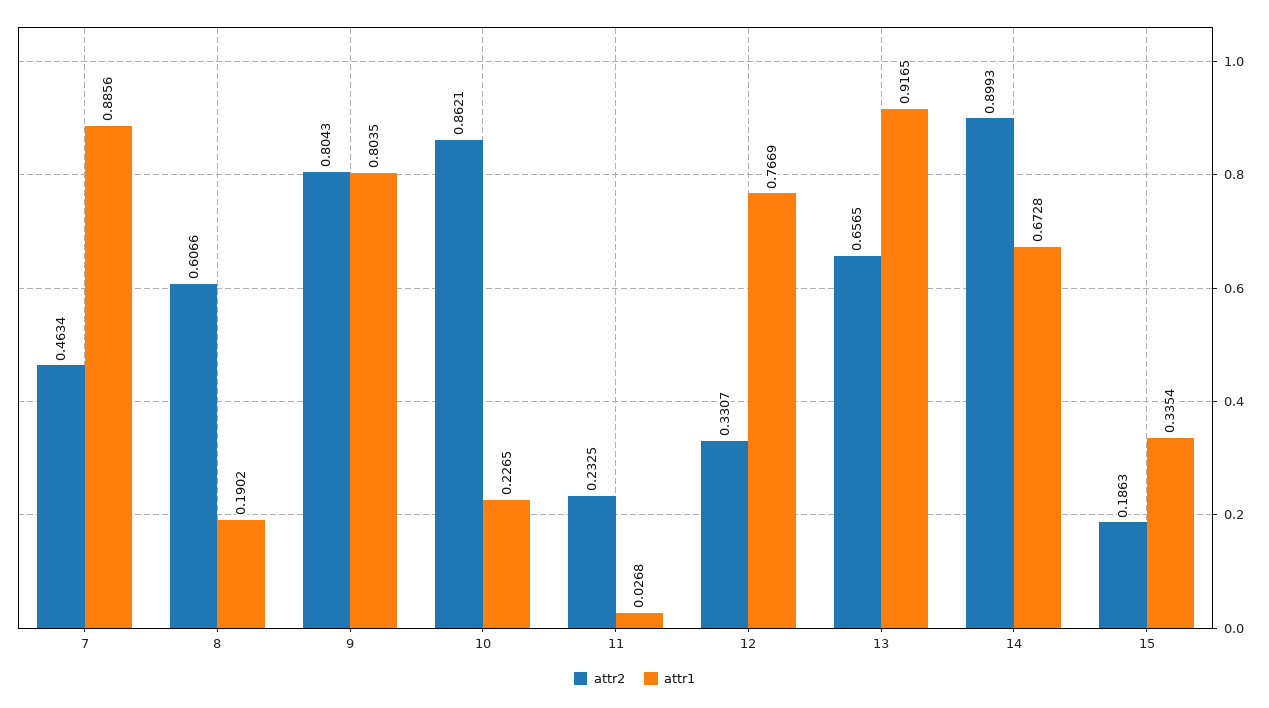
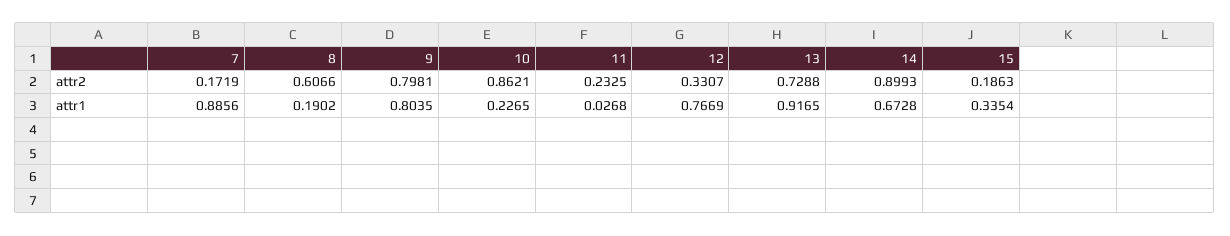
  {
    "attr2": {
-     "7": 0.4634,
+     "7": 0.1719,
      "8": 0.6066,
-     "9": 0.8043,
+     "9": 0.7981,
      "10": 0.8621,
      "11": 0.2325,
      "12": 0.3307,
-     "13": 0.6565,
+     "13": 0.7288,
      "14": 0.8993,
      "15": 0.1863
    },
    "attr1": {
      "7": 0.8856,
      "8": 0.1902,
      "9": 0.8035,
      "10": 0.2265,
      "11": 0.0268,
      "12": 0.7669,
      "13": 0.9165,
      "14": 0.6728,
      "15": 0.3354
    }
  }

